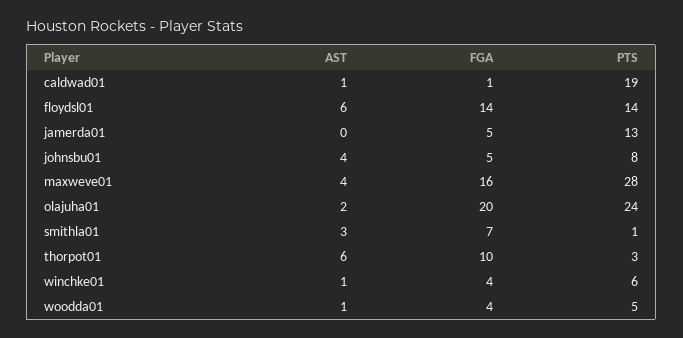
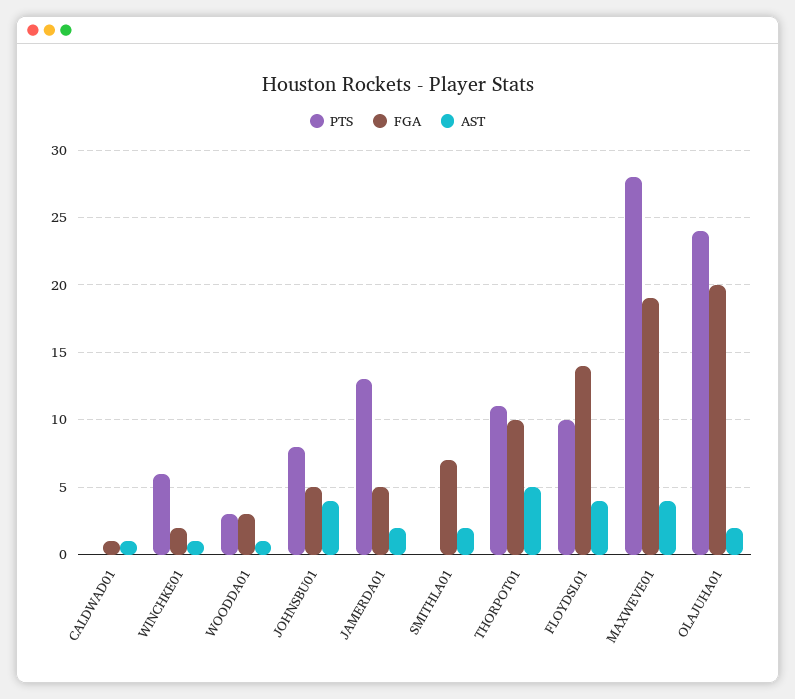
  {
    "AST": {
      "caldwad01": 1,
-     "floydsl01": 6,
+     "floydsl01": 4,
-     "jamerda01": 0,
+     "jamerda01": 2,
      "johnsbu01": 4,
      "maxweve01": 4,
      "olajuha01": 2,
-     "smithla01": 3,
+     "smithla01": 2,
-     "thorpot01": 6,
+     "thorpot01": 5,
      "winchke01": 1,
      "woodda01": 1
    },
    "FGA": {
      "caldwad01": 1,
      "floydsl01": 14,
      "jamerda01": 5,
      "johnsbu01": 5,
-     "maxweve01": 16,
+     "maxweve01": 19,
      "olajuha01": 20,
      "smithla01": 7,
      "thorpot01": 10,
-     "winchke01": 4,
+     "winchke01": 2,
-     "woodda01": 4
+     "woodda01": 3
    },
    "PTS": {
-     "caldwad01": 19,
+     "caldwad01": 0,
-     "floydsl01": 14,
+     "floydsl01": 10,
      "jamerda01": 13,
      "johnsbu01": 8,
      "maxweve01": 28,
      "olajuha01": 24,
-     "smithla01": 1,
+     "smithla01": 0,
-     "thorpot01": 3,
+     "thorpot01": 11,
      "winchke01": 6,
-     "woodda01": 5
+     "woodda01": 3
    }
  }

